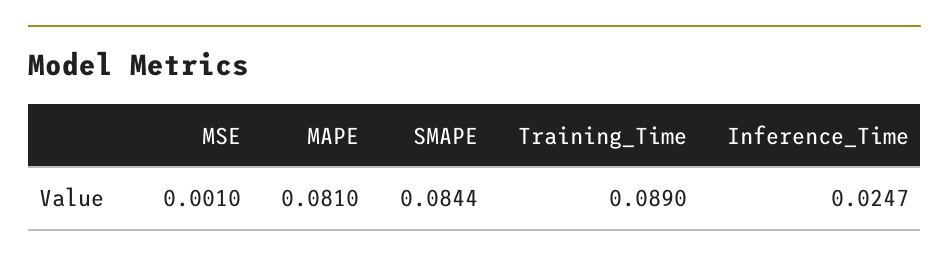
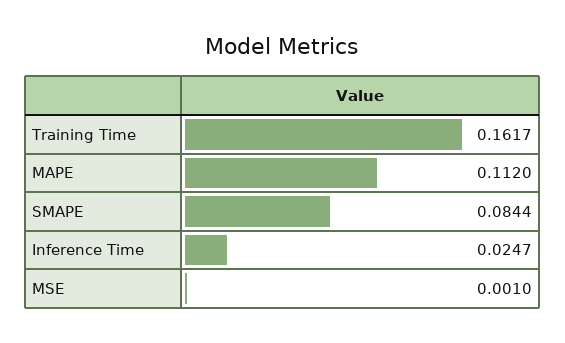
  {
    "MSE": 0.001,
-   "MAPE": 0.081,
+   "MAPE": 0.112,
    "SMAPE": 0.0844,
-   "Training_Time": 0.089,
+   "Training_Time": 0.1617,
    "Inference_Time": 0.0247
  }

